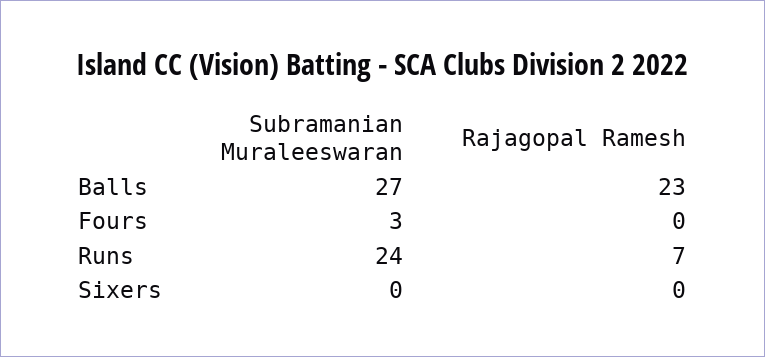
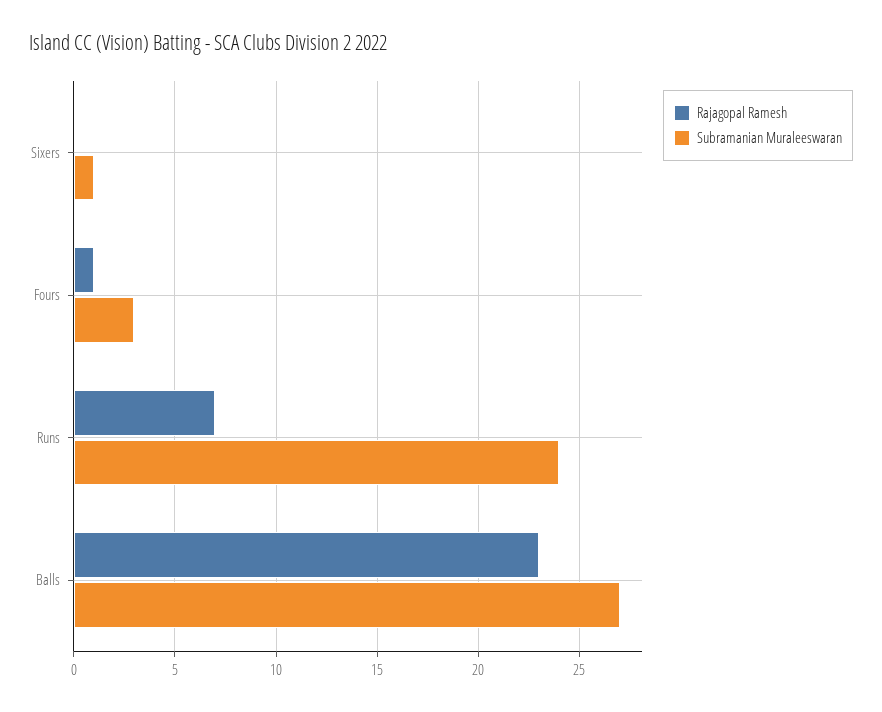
  {
    "Subramanian Muraleeswaran": {
      "Balls": 27,
      "Fours": 3,
      "Runs": 24,
-     "Sixers": 0
+     "Sixers": 1
    },
    "Rajagopal Ramesh": {
      "Balls": 23,
-     "Fours": 0,
+     "Fours": 1,
      "Runs": 7,
      "Sixers": 0
    }
  }

